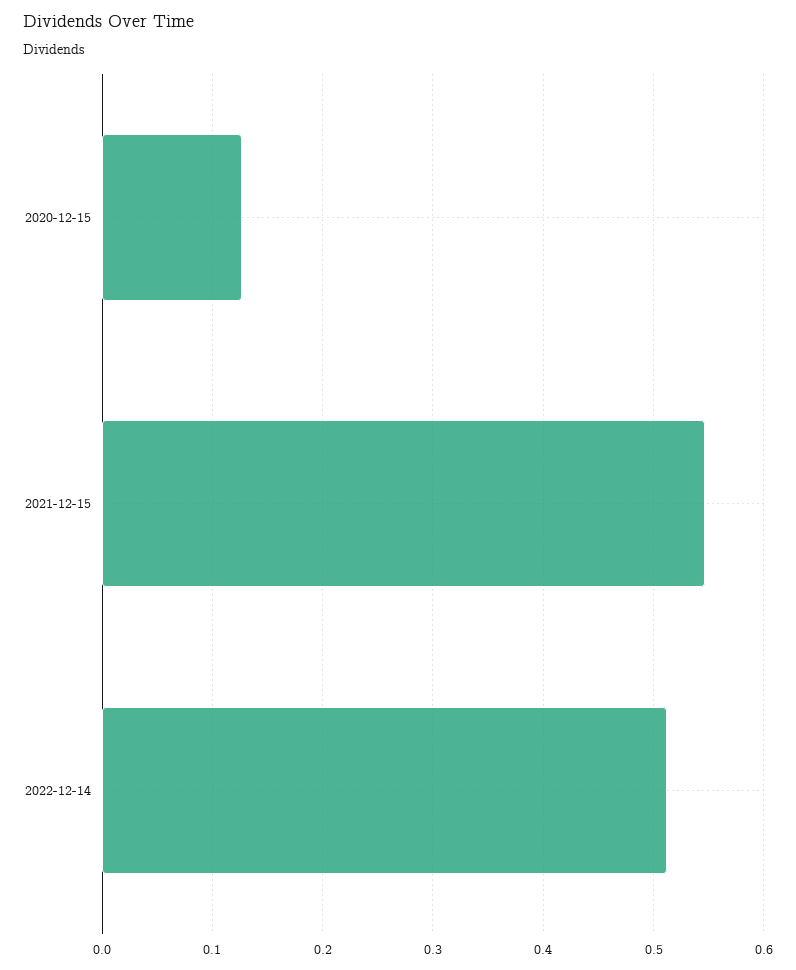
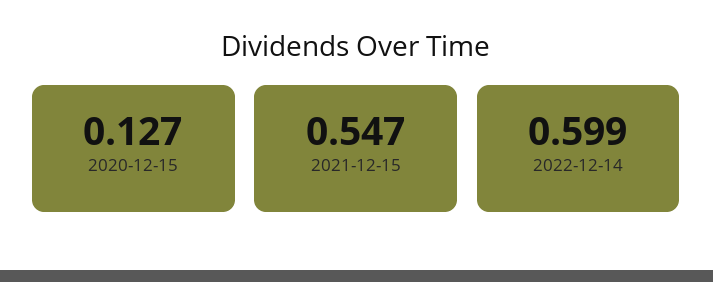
  {
    "2020-12-15": 0.127,
    "2021-12-15": 0.547,
-   "2022-12-14": 0.51
+   "2022-12-14": 0.599
  }

